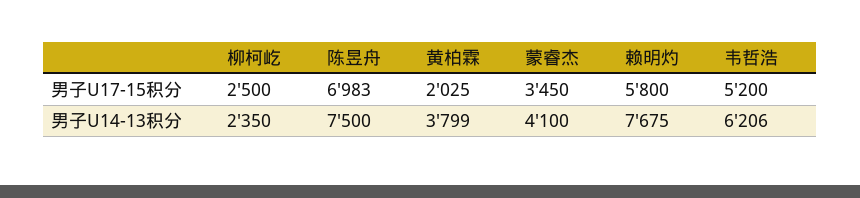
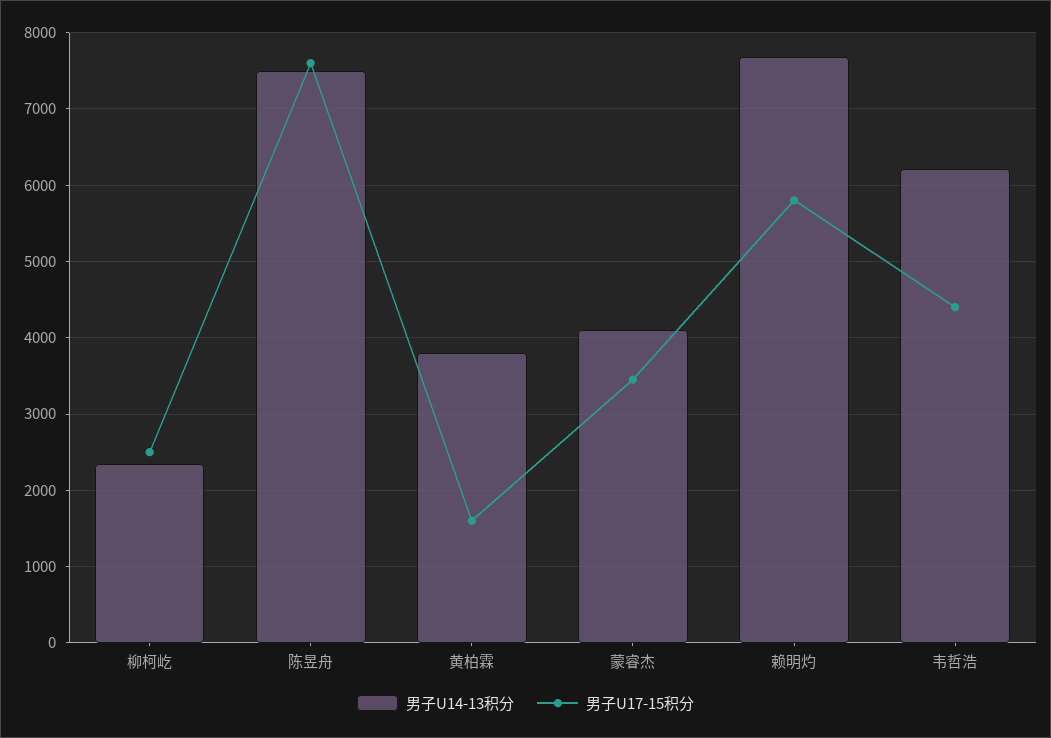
  {
    "男子U17-15积分": {
      "柳柯屹": 2500,
-     "陈昱舟": 6983,
+     "陈昱舟": 7600,
-     "黄柏霖": 2025,
+     "黄柏霖": 1600,
      "蒙睿杰": 3450,
      "赖明灼": 5800,
-     "韦哲浩": 5200
+     "韦哲浩": 4400
    },
    "男子U14-13积分": {
      "柳柯屹": 2350,
      "陈昱舟": 7500,
      "黄柏霖": 3799,
      "蒙睿杰": 4100,
      "赖明灼": 7675,
      "韦哲浩": 6206
    }
  }

